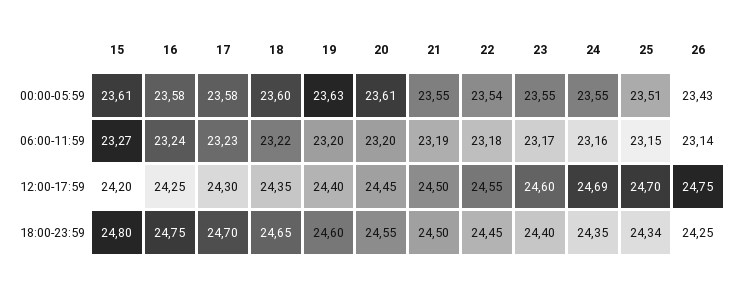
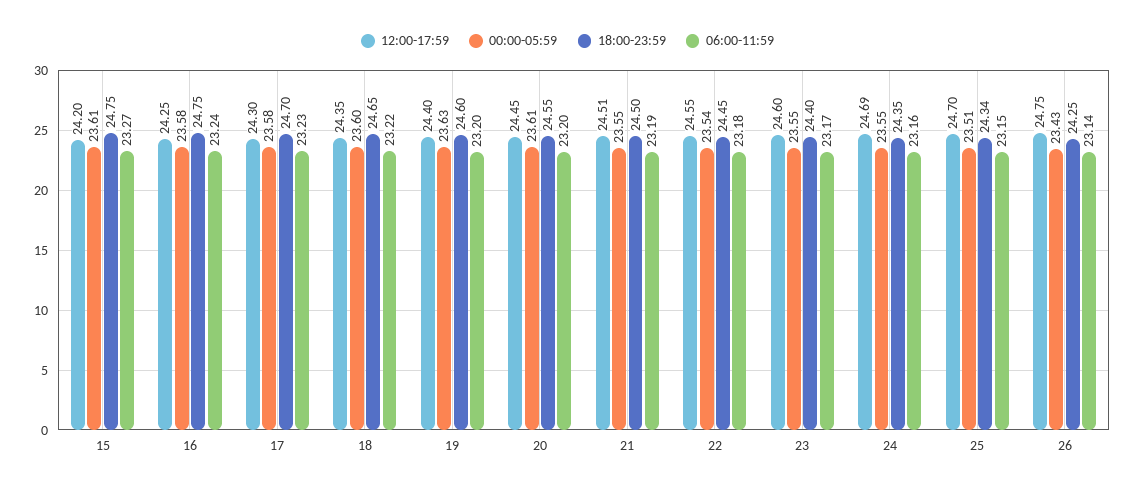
  {
    "00:00-05:59": {
      "15": 23.61,
      "16": 23.58,
      "17": 23.58,
      "18": 23.6,
      "19": 23.63,
      "20": 23.61,
      "21": 23.55,
      "22": 23.54,
      "23": 23.55,
      "24": 23.55,
      "25": 23.51,
      "26": 23.43
    },
    "06:00-11:59": {
      "15": 23.27,
      "16": 23.24,
      "17": 23.23,
      "18": 23.22,
      "19": 23.2,
      "20": 23.2,
      "21": 23.19,
      "22": 23.18,
      "23": 23.17,
      "24": 23.16,
      "25": 23.15,
      "26": 23.14
    },
    "12:00-17:59": {
      "15": 24.2,
      "16": 24.25,
      "17": 24.3,
      "18": 24.35,
      "19": 24.4,
      "20": 24.45,
-     "21": 24.5,
+     "21": 24.51,
      "22": 24.55,
      "23": 24.6,
      "24": 24.69,
      "25": 24.7,
      "26": 24.75
    },
    "18:00-23:59": {
-     "15": 24.8,
+     "15": 24.75,
      "16": 24.75,
      "17": 24.7,
      "18": 24.65,
      "19": 24.6,
      "20": 24.55,
      "21": 24.5,
      "22": 24.45,
      "23": 24.4,
      "24": 24.35,
      "25": 24.34,
      "26": 24.25
    }
  }

